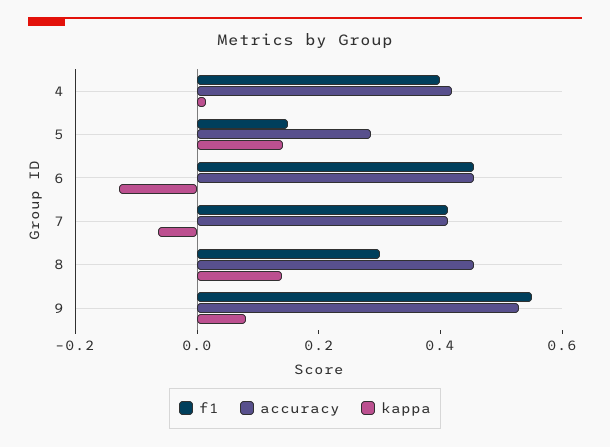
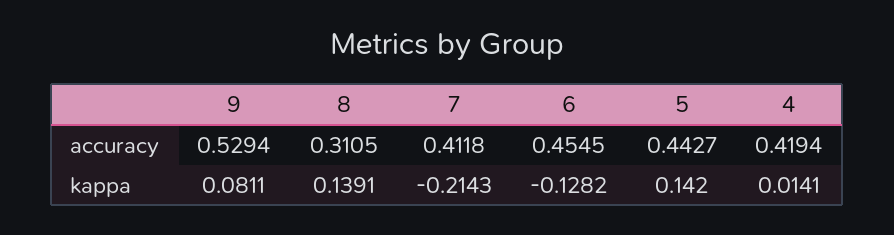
  {
-   "f1": {
-     "4": 0.4,
-     "5": 0.15,
-     "6": 0.45,
-     "7": 0.4,
-     "8": 0.3,
-     "9": 0.55
-   },
    "accuracy": {
      "4": 0.4194,
-     "5": 0.3,
+     "5": 0.4427,
      "6": 0.4545,
      "7": 0.4118,
-     "8": 0.45,
+     "8": 0.3105,
      "9": 0.5294
    },
    "kappa": {
      "4": 0.0141,
      "5": 0.142,
      "6": -0.1282,
-     "7": -0.05,
+     "7": -0.2143,
      "8": 0.1391,
      "9": 0.0811
    }
  }

